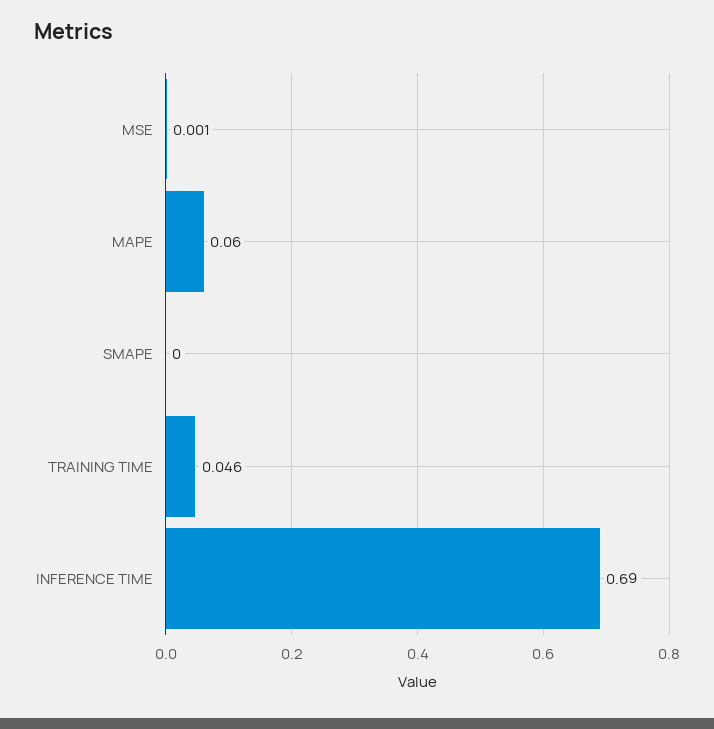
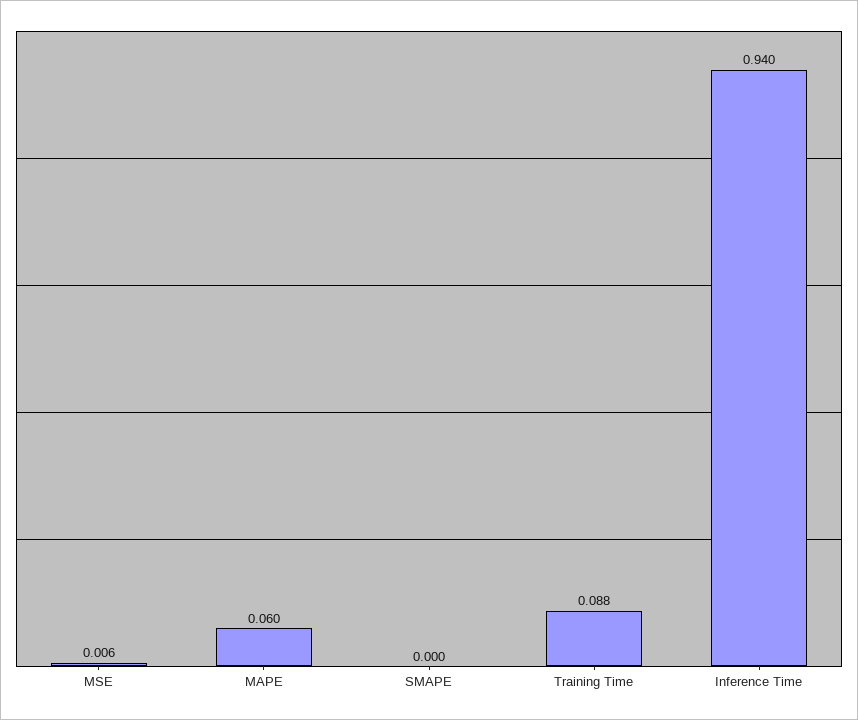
  {
-   "MSE": 0.001,
+   "MSE": 0.006,
    "MAPE": 0.06,
    "SMAPE": 0,
-   "TRAINING TIME": 0.046,
+   "TRAINING TIME": 0.088,
-   "INFERENCE TIME": 0.69
+   "INFERENCE TIME": 0.94
  }

